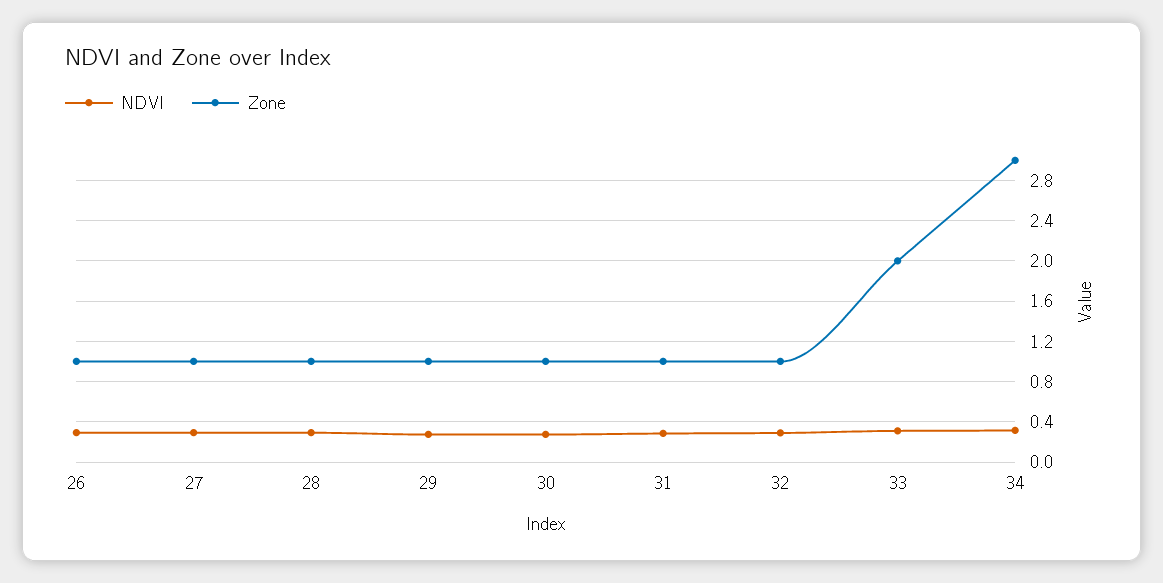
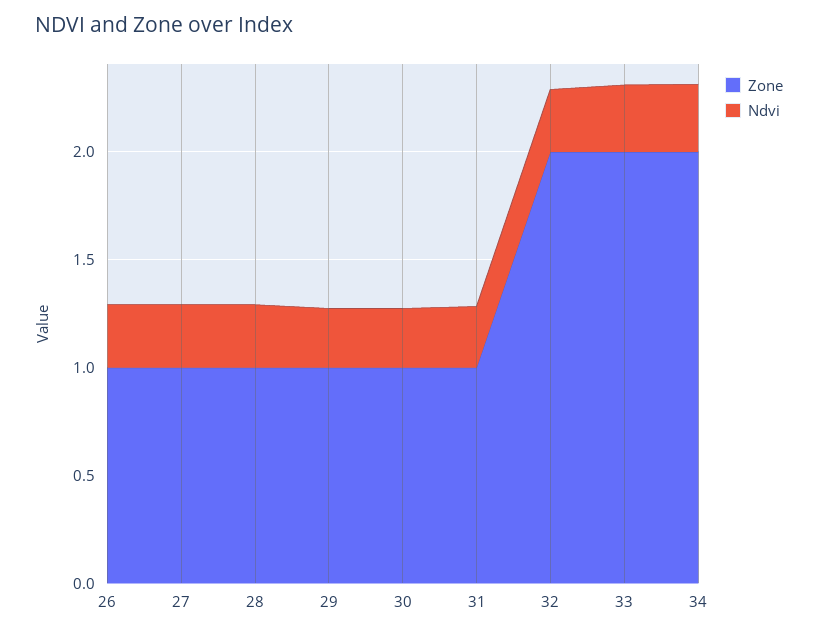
  {
    "NDVI": {
      "26": 0.3,
      "27": 0.3,
      "28": 0.3,
      "29": 0.3,
      "30": 0.3,
      "31": 0.3,
      "32": 0.3,
      "33": 0.3,
      "34": 0.3
    },
    "Zone": {
      "26": 1,
      "27": 1,
      "28": 1,
      "29": 1,
      "30": 1,
      "31": 1,
-     "32": 1,
+     "32": 2,
      "33": 2,
-     "34": 3
+     "34": 2
    }
  }

